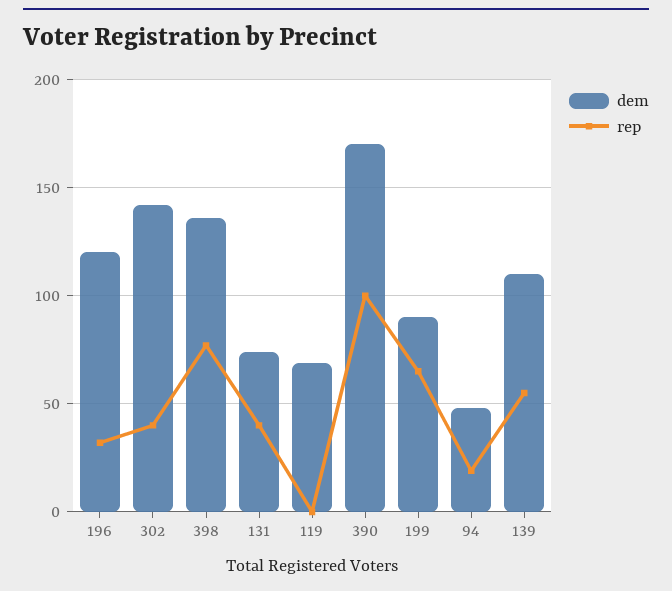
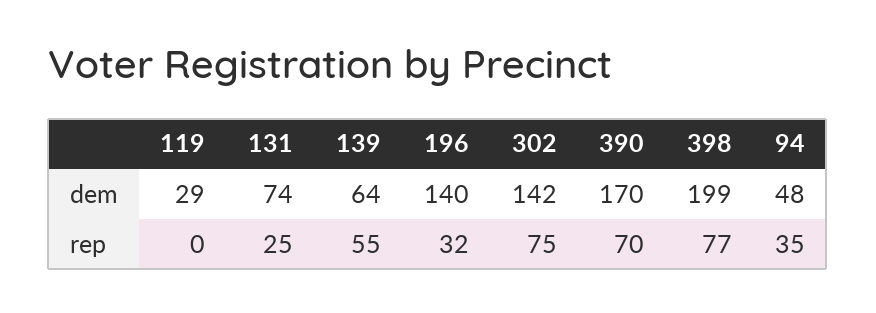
  {
    "dem": {
-     "196": 120,
+     "196": 140,
      "302": 142,
-     "398": 135,
+     "398": 199,
      "131": 74,
-     "119": 70,
+     "119": 29,
      "390": 170,
-     "199": 90,
      "94": 48,
-     "139": 110
+     "139": 64
    },
    "rep": {
      "196": 32,
-     "302": 40,
+     "302": 75,
      "398": 77,
-     "131": 40,
+     "131": 25,
      "119": 0,
-     "390": 100,
+     "390": 70,
-     "199": 65,
-     "94": 20,
+     "94": 35,
      "139": 55
    }
  }

